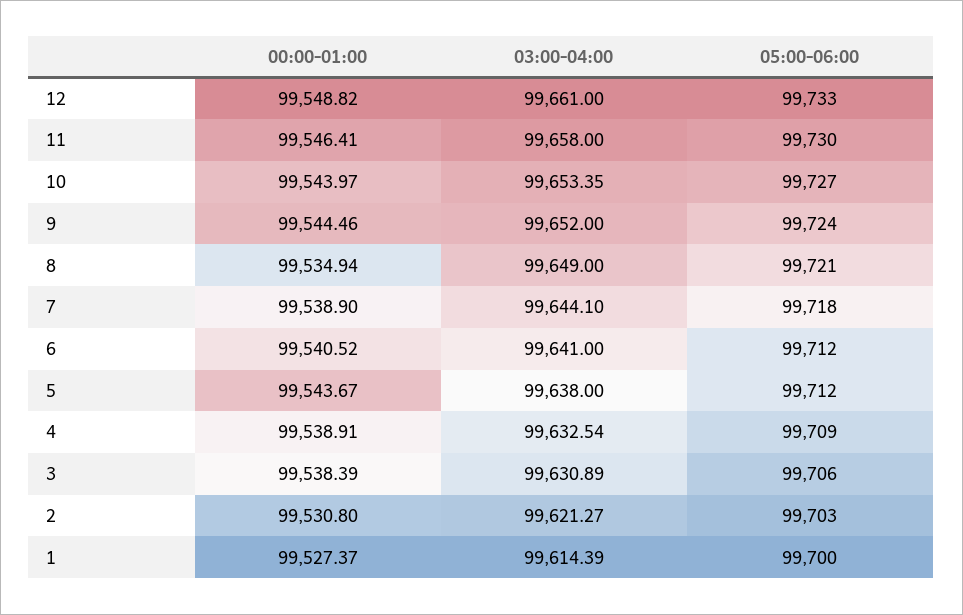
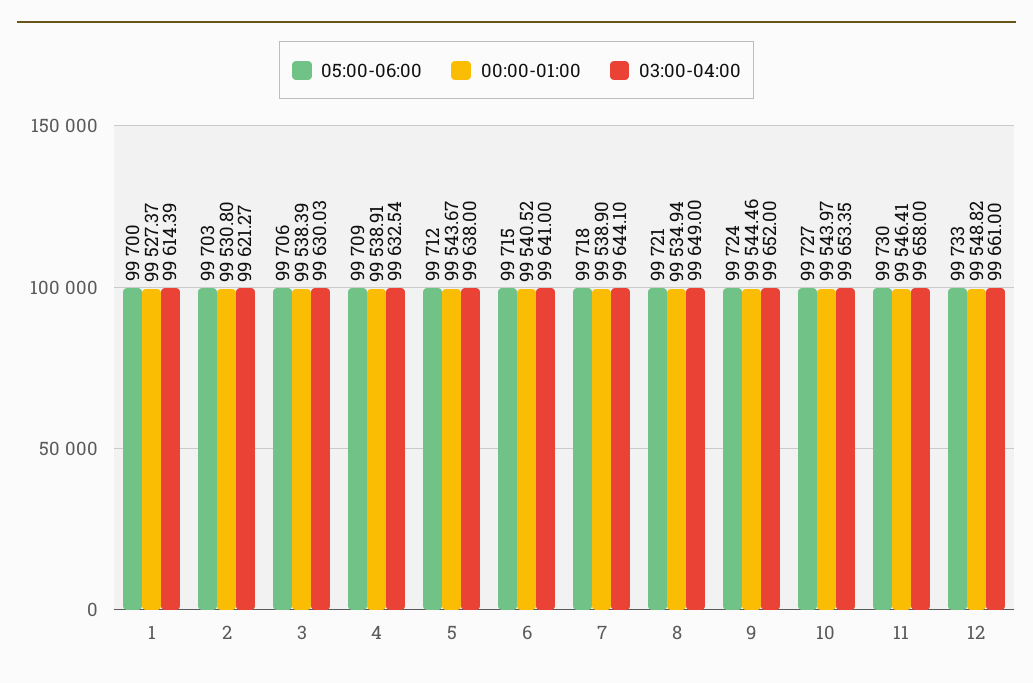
  {
    "00:00-01:00": {
      "12": 99548.82,
      "11": 99546.41,
      "10": 99543.97,
      "9": 99544.46,
      "8": 99534.94,
      "7": 99538.9,
      "6": 99540.52,
      "5": 99543.67,
      "4": 99538.91,
      "3": 99538.39,
      "2": 99530.8,
      "1": 99527.37
    },
    "03:00-04:00": {
      "12": 99661,
      "11": 99658,
      "10": 99653.35,
      "9": 99652,
      "8": 99649,
      "7": 99644.1,
      "6": 99641,
      "5": 99638,
      "4": 99632.54,
-     "3": 99630.89,
+     "3": 99630.03,
      "2": 99621.27,
      "1": 99614.39
    },
    "05:00-06:00": {
      "12": 99733,
      "11": 99730,
      "10": 99727,
      "9": 99724,
      "8": 99721,
      "7": 99718,
-     "6": 99712,
+     "6": 99715,
      "5": 99712,
      "4": 99709,
      "3": 99706,
      "2": 99703,
      "1": 99700
    }
  }

